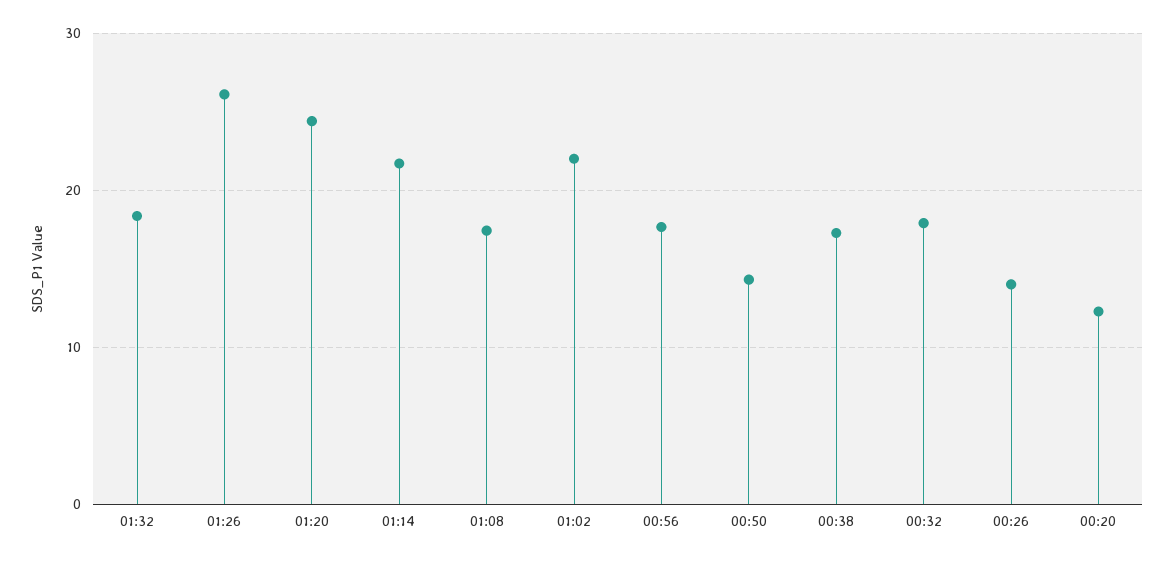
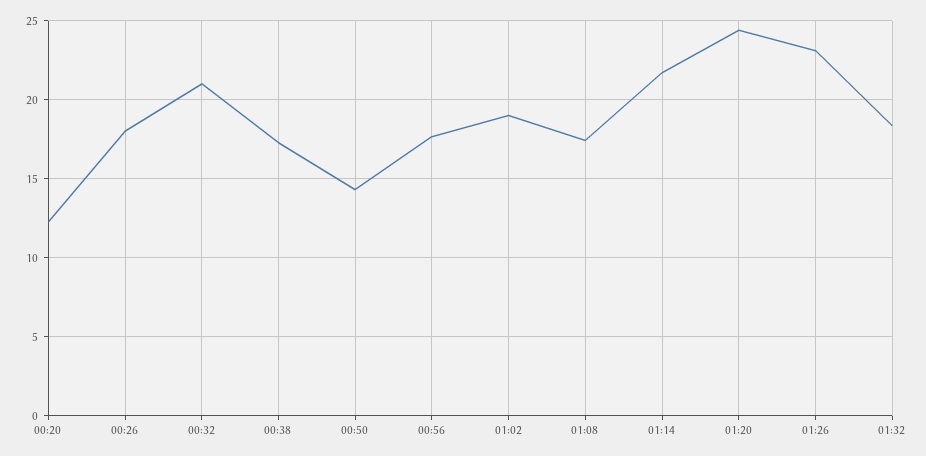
  {
    "01:32": 18.5,
-   "01:26": 26,
+   "01:26": 23,
    "01:20": 24.5,
    "01:14": 21.5,
    "01:08": 17.5,
-   "01:02": 22,
+   "01:02": 19,
    "00:56": 17.5,
    "00:50": 14.5,
    "00:38": 17.5,
-   "00:32": 18,
+   "00:32": 21,
-   "00:26": 14,
+   "00:26": 18,
    "00:20": 12.5
  }

